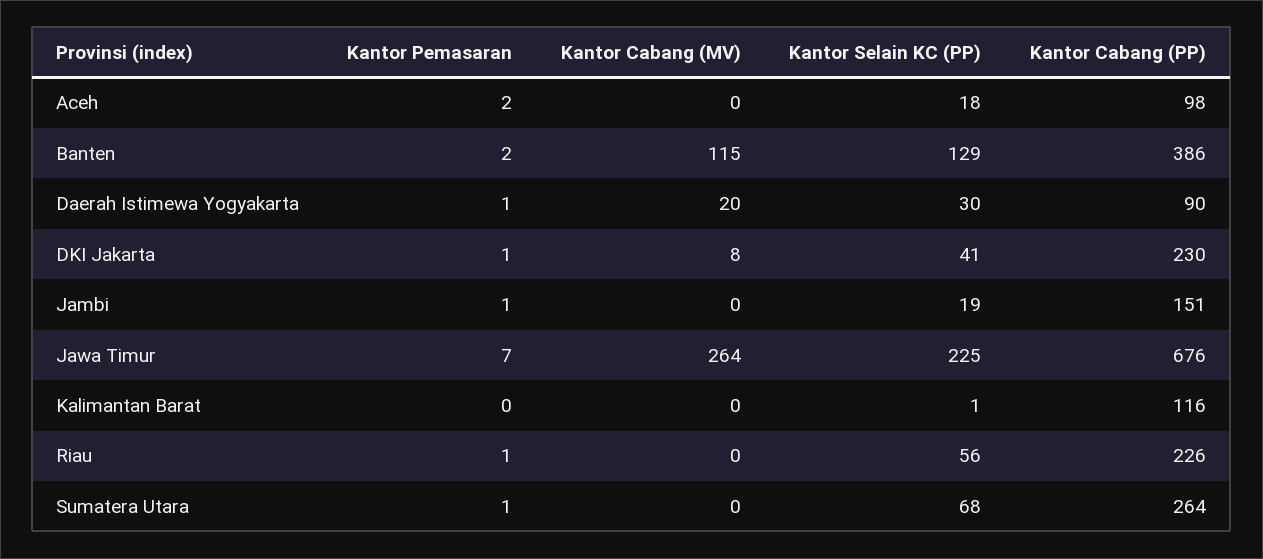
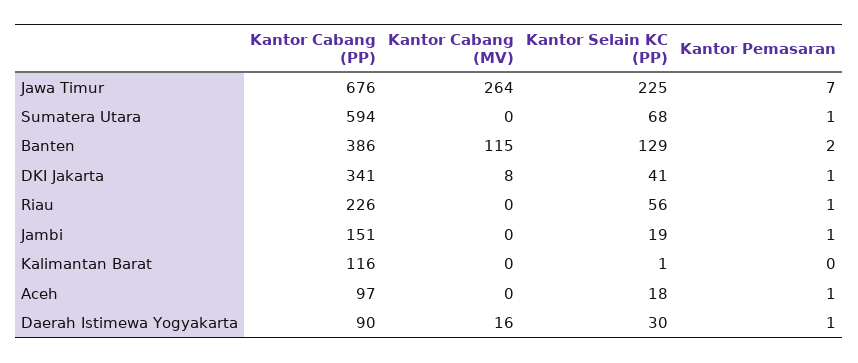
  {
    "Kantor Pemasaran": {
-     "Aceh": 2,
+     "Aceh": 1,
      "Banten": 2,
      "Daerah Istimewa Yogyakarta": 1,
      "DKI Jakarta": 1,
      "Jambi": 1,
      "Jawa Timur": 7,
      "Kalimantan Barat": 0,
      "Riau": 1,
      "Sumatera Utara": 1
    },
    "Kantor Cabang (MV)": {
      "Aceh": 0,
      "Banten": 115,
-     "Daerah Istimewa Yogyakarta": 20,
+     "Daerah Istimewa Yogyakarta": 16,
      "DKI Jakarta": 8,
      "Jambi": 0,
      "Jawa Timur": 264,
      "Kalimantan Barat": 0,
      "Riau": 0,
      "Sumatera Utara": 0
    },
    "Kantor Selain KC (PP)": {
      "Aceh": 18,
      "Banten": 129,
      "Daerah Istimewa Yogyakarta": 30,
      "DKI Jakarta": 41,
      "Jambi": 19,
      "Jawa Timur": 225,
      "Kalimantan Barat": 1,
      "Riau": 56,
      "Sumatera Utara": 68
    },
    "Kantor Cabang (PP)": {
-     "Aceh": 98,
+     "Aceh": 97,
      "Banten": 386,
      "Daerah Istimewa Yogyakarta": 90,
-     "DKI Jakarta": 230,
+     "DKI Jakarta": 341,
      "Jambi": 151,
      "Jawa Timur": 676,
      "Kalimantan Barat": 116,
      "Riau": 226,
-     "Sumatera Utara": 264
+     "Sumatera Utara": 594
    }
  }

